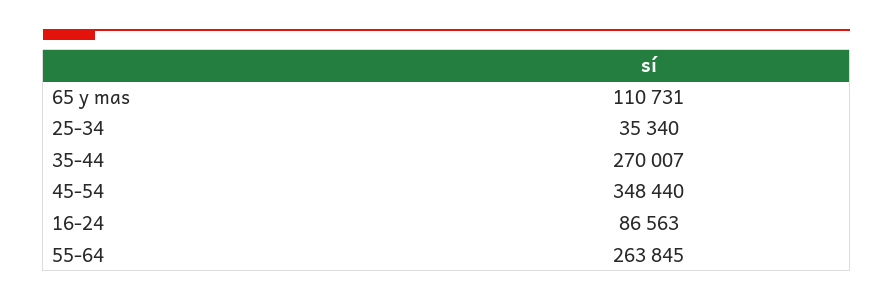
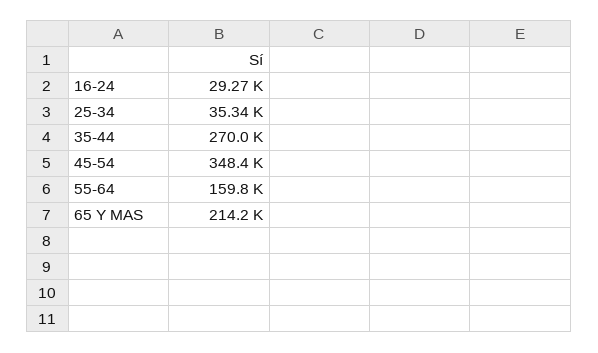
  {
-   "65 y mas": 110731,
+   "65 y mas": 214200,
    "25-34": 35340,
    "35-44": 270007,
    "45-54": 348440,
-   "16-24": 86563,
+   "16-24": 29270,
-   "55-64": 263845
+   "55-64": 159800
  }

